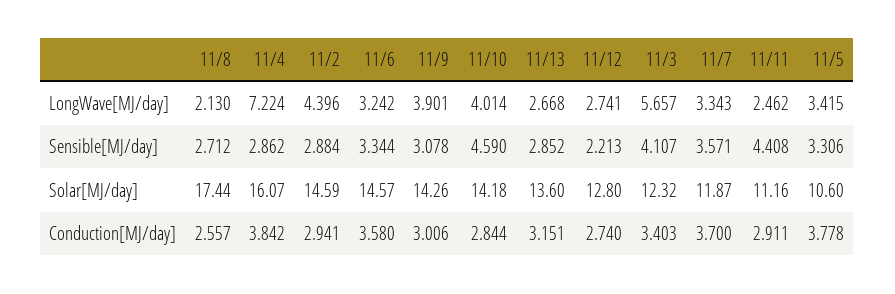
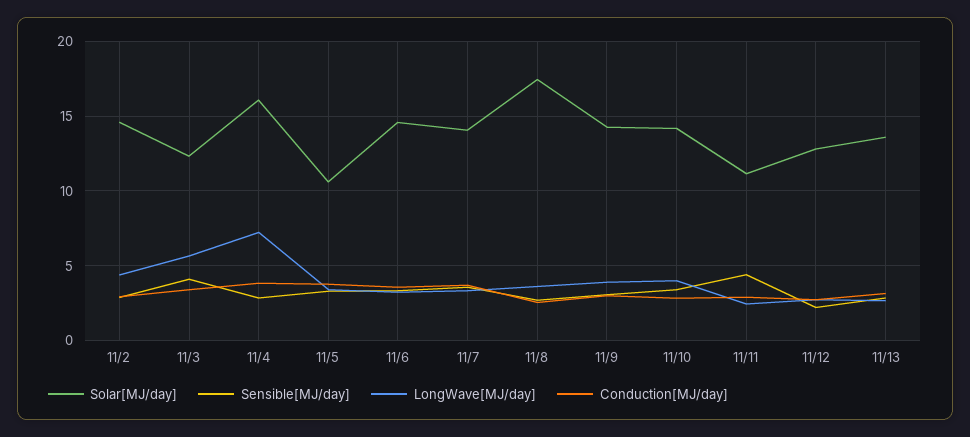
  {
    "LongWave[MJ/day]": {
-     "11/8": 2.13,
+     "11/8": 3.5,
      "11/4": 7.224,
      "11/2": 4.396,
      "11/6": 3.242,
      "11/9": 3.901,
      "11/10": 4.014,
      "11/13": 2.668,
      "11/12": 2.741,
      "11/3": 5.657,
      "11/7": 3.343,
      "11/11": 2.462,
      "11/5": 3.415
    },
    "Sensible[MJ/day]": {
      "11/8": 2.712,
      "11/4": 2.862,
      "11/2": 2.884,
      "11/6": 3.344,
      "11/9": 3.078,
-     "11/10": 4.59,
+     "11/10": 3.5,
      "11/13": 2.852,
      "11/12": 2.213,
      "11/3": 4.107,
      "11/7": 3.571,
      "11/11": 4.408,
      "11/5": 3.306
    },
    "Solar[MJ/day]": {
      "11/8": 17.44,
      "11/4": 16.07,
      "11/2": 14.59,
      "11/6": 14.57,
      "11/9": 14.26,
      "11/10": 14.18,
      "11/13": 13.6,
      "11/12": 12.8,
      "11/3": 12.32,
-     "11/7": 11.87,
+     "11/7": 14,
      "11/11": 11.16,
      "11/5": 10.6
    },
    "Conduction[MJ/day]": {
      "11/8": 2.557,
      "11/4": 3.842,
      "11/2": 2.941,
      "11/6": 3.58,
      "11/9": 3.006,
      "11/10": 2.844,
      "11/13": 3.151,
      "11/12": 2.74,
      "11/3": 3.403,
      "11/7": 3.7,
      "11/11": 2.911,
      "11/5": 3.778
    }
  }

